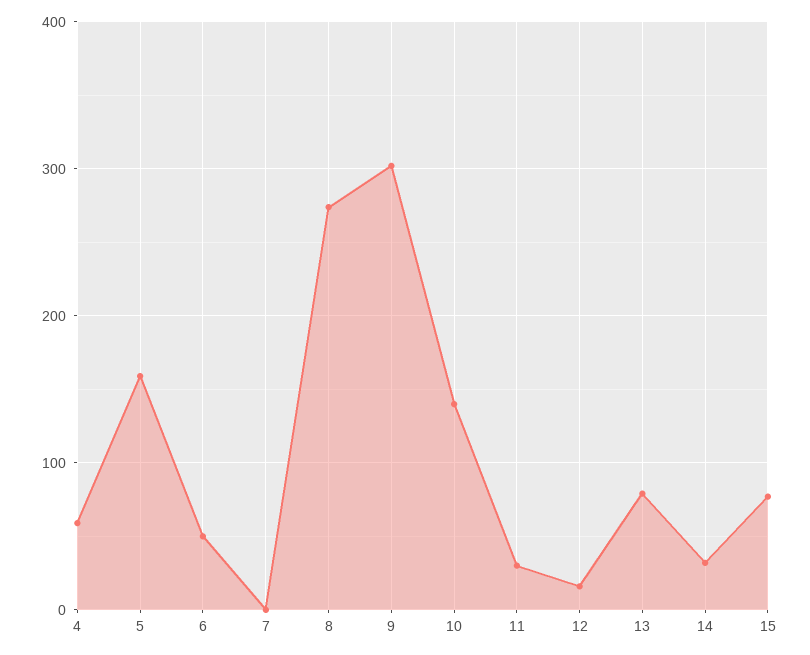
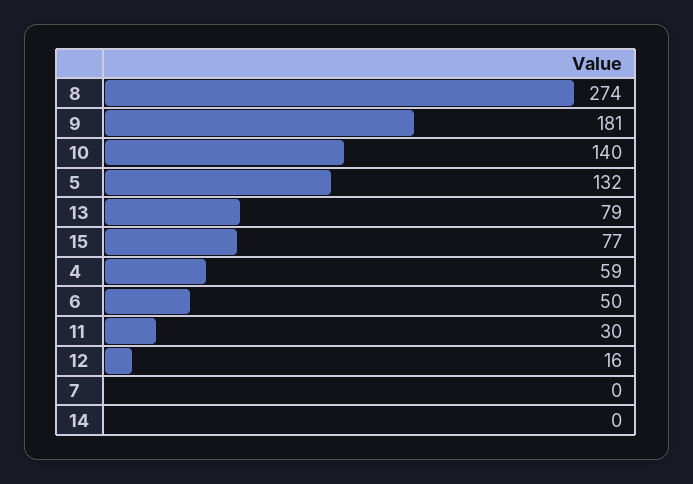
  {
    "4": 59,
-   "5": 160,
+   "5": 132,
    "6": 50,
    "7": 0,
    "8": 274,
-   "9": 300,
+   "9": 181,
    "10": 140,
    "11": 30,
    "12": 16,
    "13": 79,
-   "14": 30,
+   "14": 0,
    "15": 77
  }

